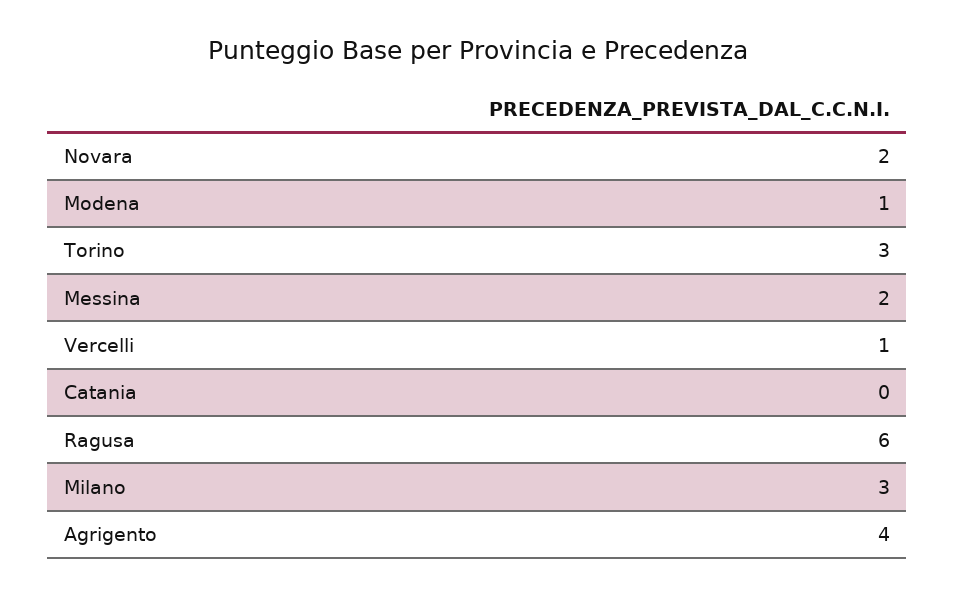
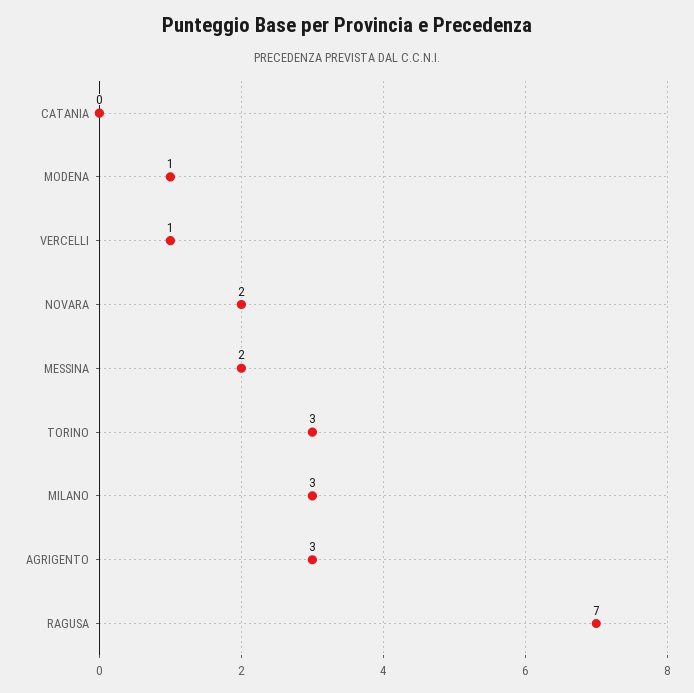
  {
    "Novara": 2,
    "Modena": 1,
    "Torino": 3,
    "Messina": 2,
    "Vercelli": 1,
    "Catania": 0,
-   "Ragusa": 6,
+   "Ragusa": 7,
    "Milano": 3,
-   "Agrigento": 4
+   "Agrigento": 3
  }

